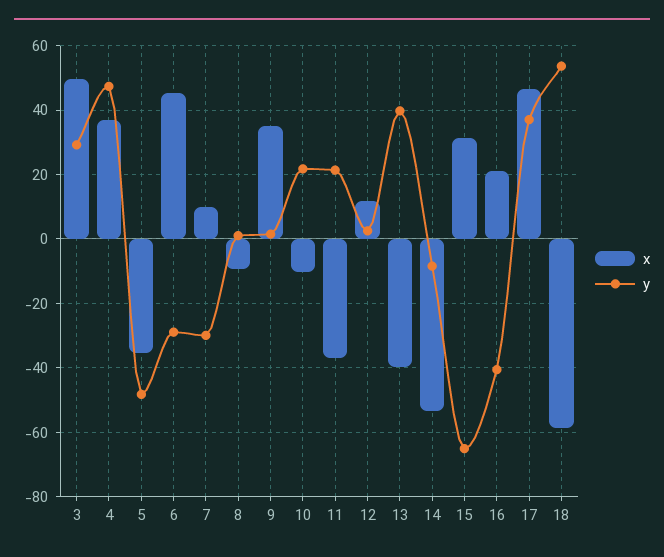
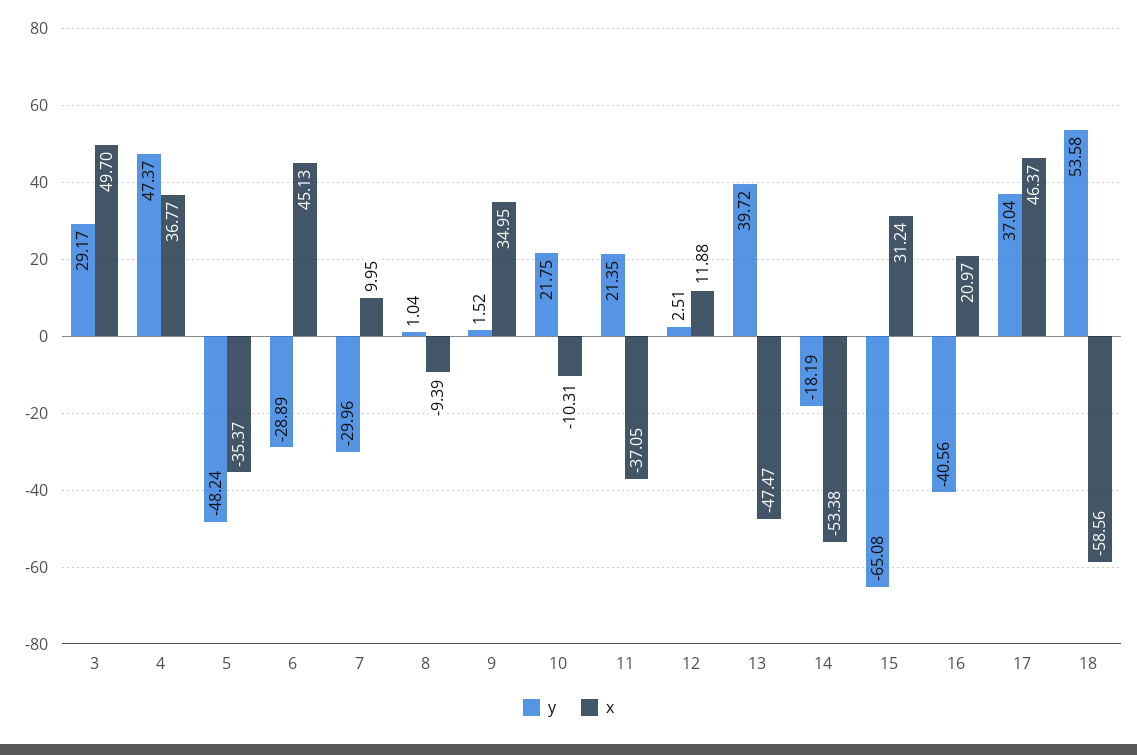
  {
    "x": {
      "3": 49.7,
      "4": 36.77,
      "5": -35.37,
      "6": 45.13,
      "7": 9.95,
      "8": -9.39,
      "9": 34.95,
      "10": -10.31,
      "11": -37.05,
      "12": 11.88,
-     "13": -40,
+     "13": -47.47,
      "14": -53.38,
      "15": 31.24,
      "16": 20.97,
      "17": 46.37,
      "18": -58.56
    },
    "y": {
      "3": 29.17,
      "4": 47.37,
      "5": -48.24,
      "6": -28.89,
      "7": -29.96,
      "8": 1.04,
      "9": 1.52,
      "10": 21.75,
      "11": 21.35,
      "12": 2.51,
      "13": 39.72,
-     "14": -8,
+     "14": -18.19,
      "15": -65.08,
      "16": -40.56,
      "17": 37.04,
      "18": 53.58
    }
  }

